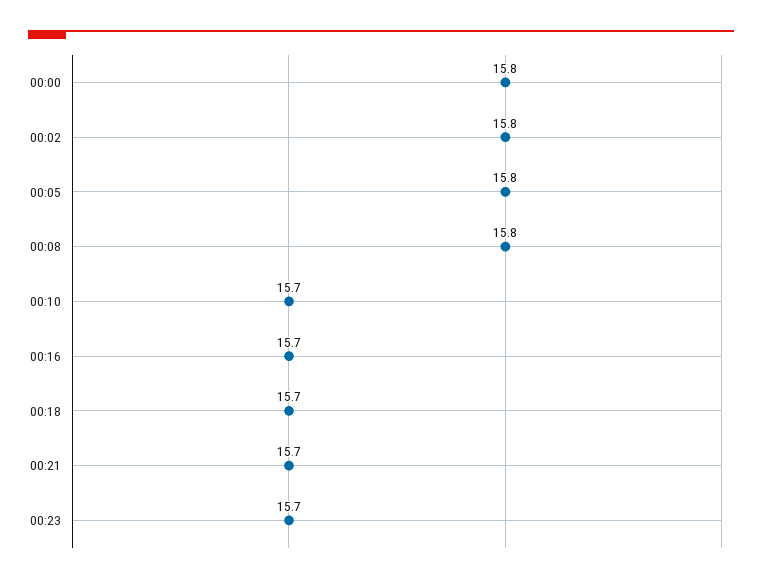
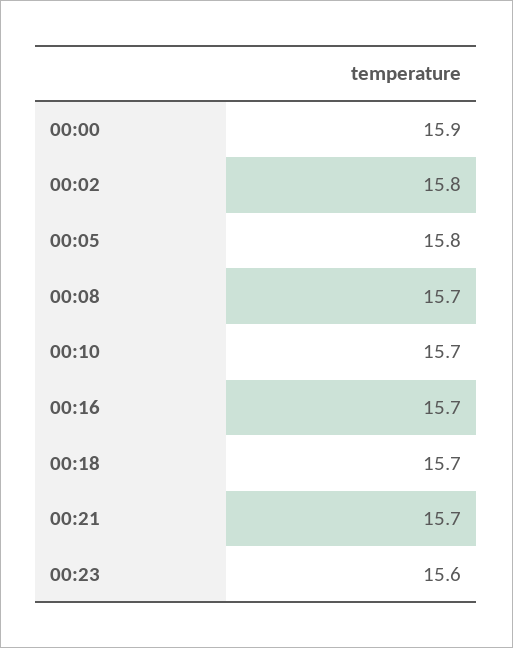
  {
-   "00:00": 15.8,
+   "00:00": 15.9,
    "00:02": 15.8,
    "00:05": 15.8,
-   "00:08": 15.8,
+   "00:08": 15.7,
    "00:10": 15.7,
    "00:16": 15.7,
    "00:18": 15.7,
    "00:21": 15.7,
-   "00:23": 15.7
+   "00:23": 15.6
  }

